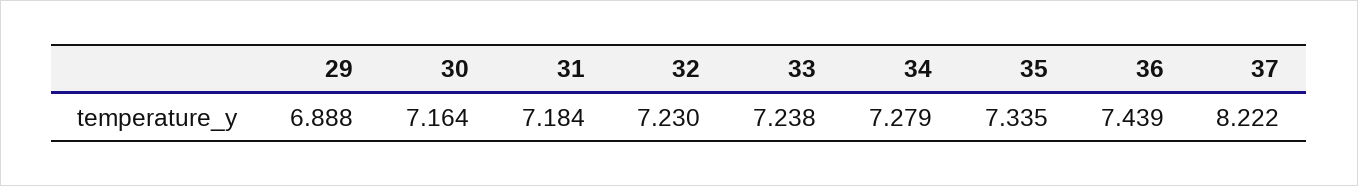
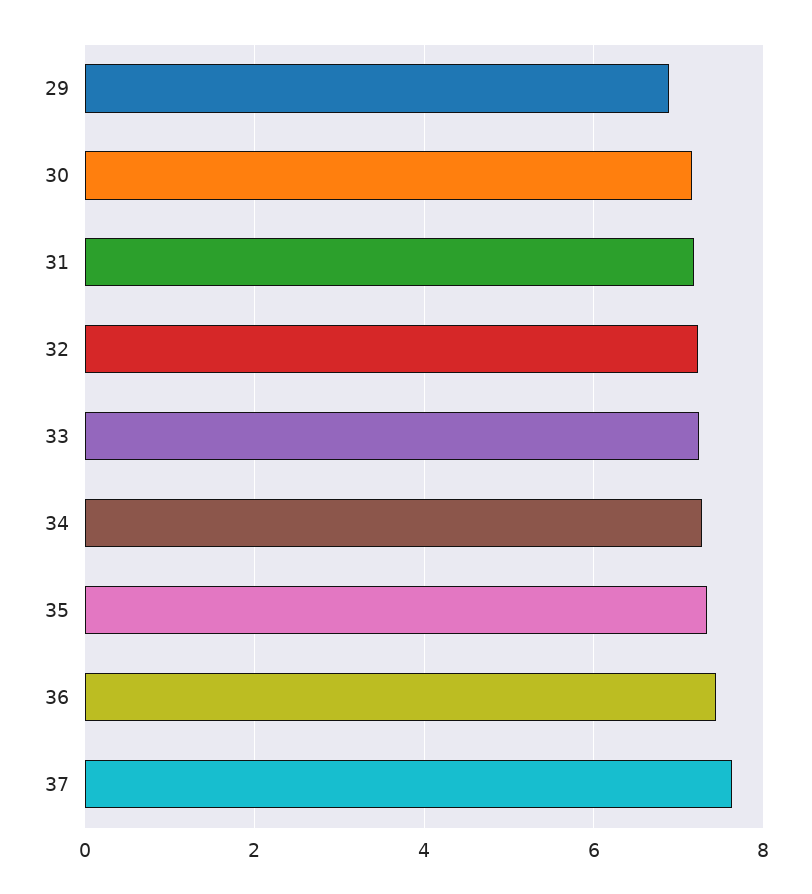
  {
    "29": 6.888,
    "30": 7.164,
    "31": 7.184,
    "32": 7.23,
    "33": 7.238,
    "34": 7.279,
    "35": 7.335,
    "36": 7.439,
-   "37": 8.222
+   "37": 7.6
  }

